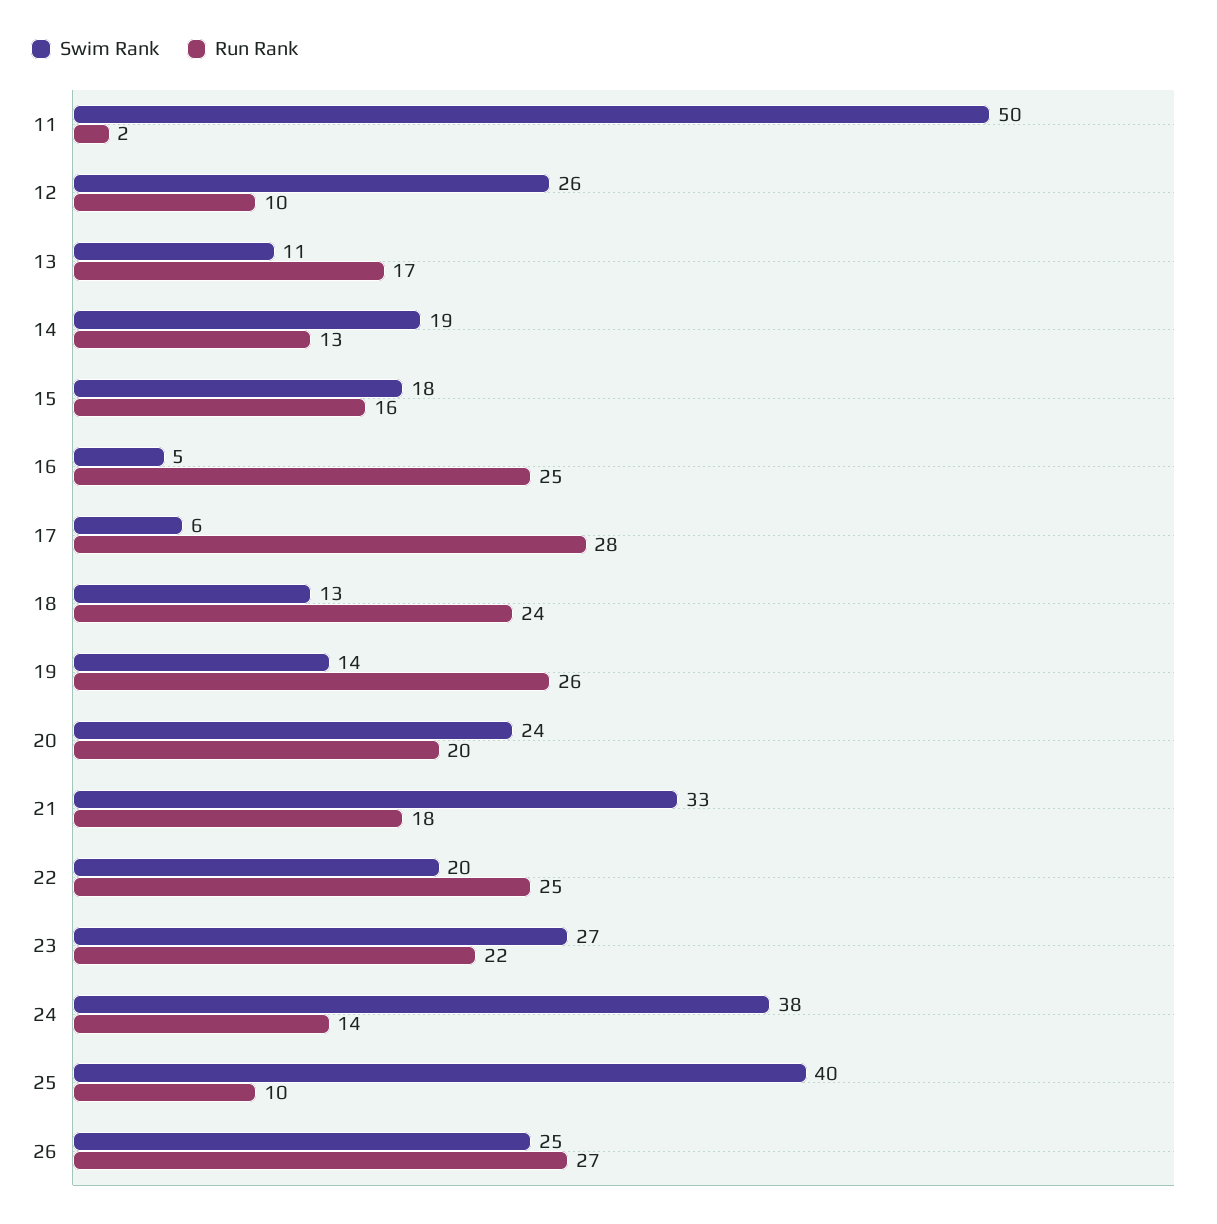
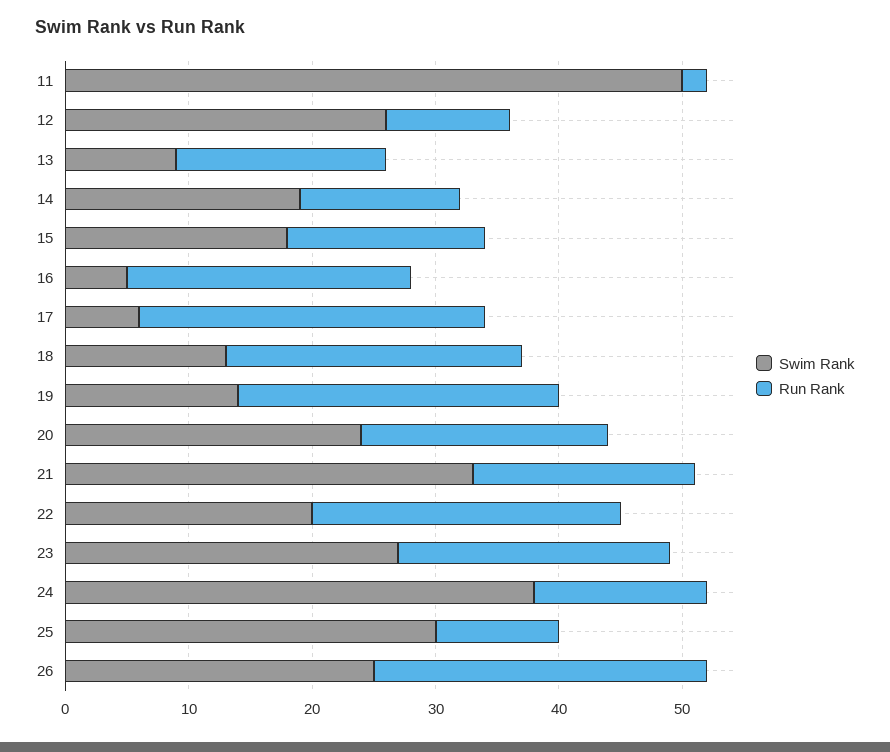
  {
    "Swim Rank": {
      "11": 50,
      "12": 26,
-     "13": 11,
+     "13": 9,
      "14": 19,
      "15": 18,
      "16": 5,
      "17": 6,
      "18": 13,
      "19": 14,
      "20": 24,
      "21": 33,
      "22": 20,
      "23": 27,
      "24": 38,
-     "25": 40,
+     "25": 30,
      "26": 25
    },
    "Run Rank": {
      "11": 2,
      "12": 10,
      "13": 17,
      "14": 13,
      "15": 16,
-     "16": 25,
+     "16": 23,
      "17": 28,
      "18": 24,
      "19": 26,
      "20": 20,
      "21": 18,
      "22": 25,
      "23": 22,
      "24": 14,
      "25": 10,
      "26": 27
    }
  }

